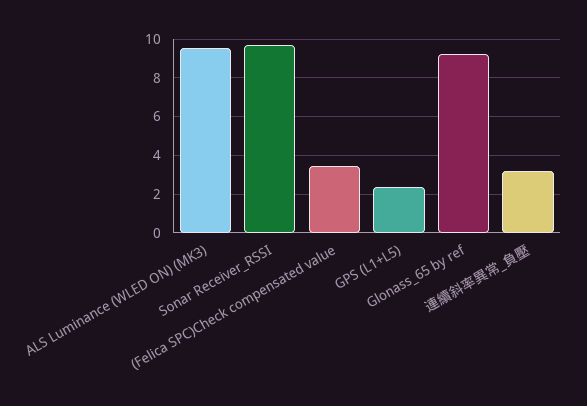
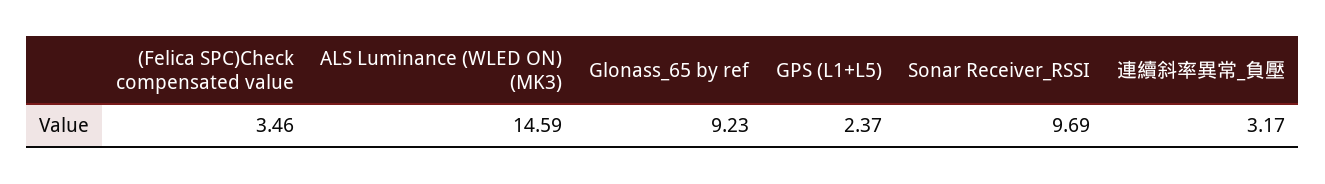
  {
-   "ALS Luminance (WLED ON) (MK3)": 9.5,
+   "ALS Luminance (WLED ON) (MK3)": 14.59,
    "Sonar Receiver_RSSI": 9.69,
    "(Felica SPC)Check compensated value": 3.46,
    "GPS (L1+L5)": 2.37,
    "Glonass_65 by ref": 9.23,
    "連續斜率異常_負壓": 3.17
  }

